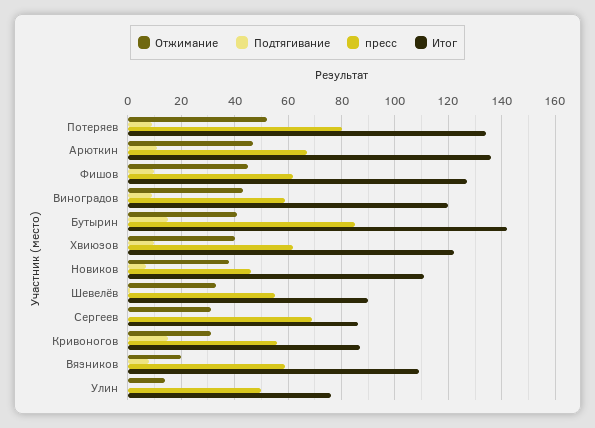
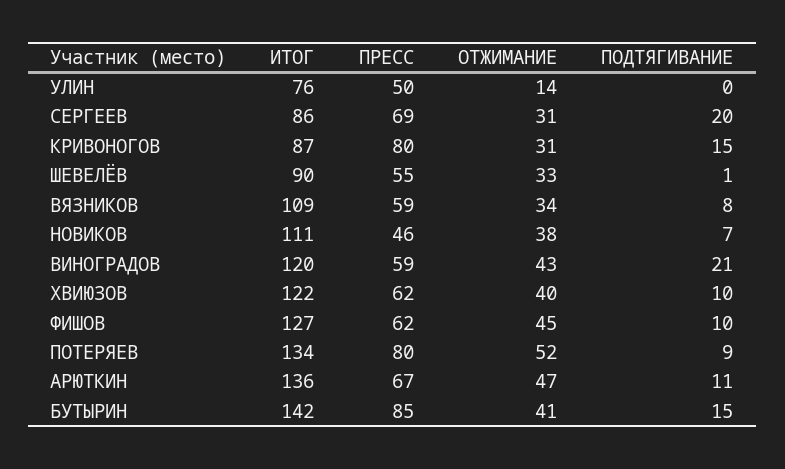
  {
    "Отжимание": {
      "Потеряев": 52,
      "Арюткин": 47,
      "Фишов": 45,
      "Виноградов": 43,
      "Бутырин": 41,
      "Хвиюзов": 40,
      "Новиков": 38,
      "Шевелёв": 33,
      "Сергеев": 31,
      "Кривоногов": 31,
-     "Вязников": 20,
+     "Вязников": 34,
      "Улин": 14
    },
    "Подтягивание": {
      "Потеряев": 9,
      "Арюткин": 11,
      "Фишов": 10,
-     "Виноградов": 10,
+     "Виноградов": 21,
      "Бутырин": 15,
      "Хвиюзов": 10,
      "Новиков": 7,
      "Шевелёв": 1,
-     "Сергеев": 0,
+     "Сергеев": 20,
      "Кривоногов": 15,
      "Вязников": 8,
      "Улин": 0
    },
    "пресс": {
      "Потеряев": 80,
      "Арюткин": 67,
      "Фишов": 62,
      "Виноградов": 59,
      "Бутырин": 85,
      "Хвиюзов": 62,
      "Новиков": 46,
      "Шевелёв": 55,
      "Сергеев": 69,
-     "Кривоногов": 55,
+     "Кривоногов": 80,
      "Вязников": 59,
      "Улин": 50
    },
    "Итог": {
      "Потеряев": 134,
      "Арюткин": 136,
      "Фишов": 127,
      "Виноградов": 120,
      "Бутырин": 142,
      "Хвиюзов": 122,
      "Новиков": 111,
      "Шевелёв": 90,
      "Сергеев": 86,
      "Кривоногов": 87,
      "Вязников": 109,
      "Улин": 76
    }
  }

